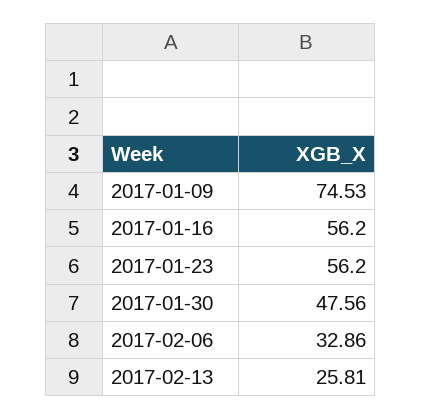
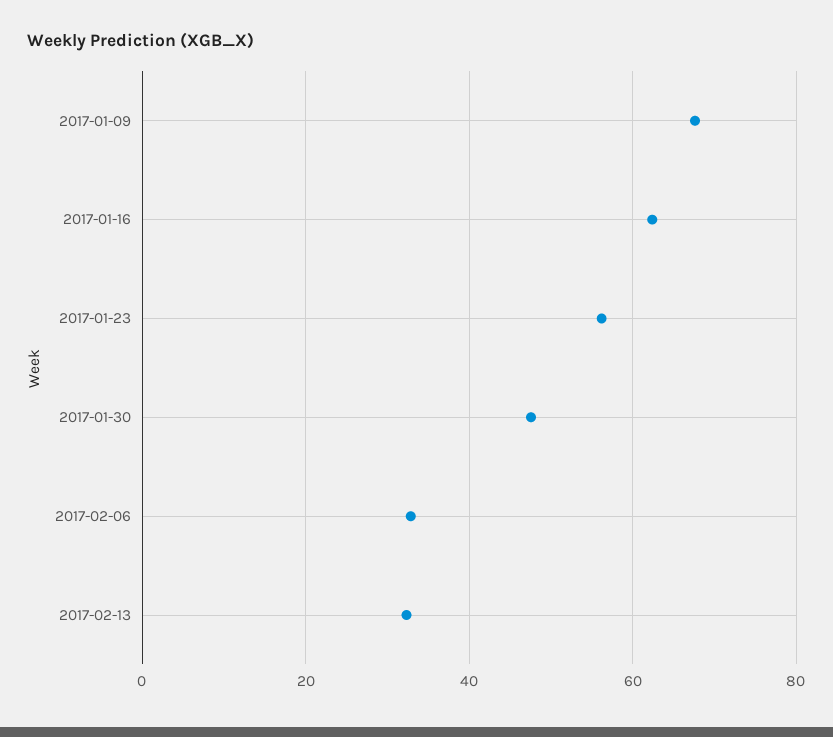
  {
-   "2017-01-09": 74.53,
+   "2017-01-09": 68,
-   "2017-01-16": 56.2,
+   "2017-01-16": 62,
    "2017-01-23": 56.2,
    "2017-01-30": 47.56,
    "2017-02-06": 32.86,
-   "2017-02-13": 25.81
+   "2017-02-13": 32
  }

